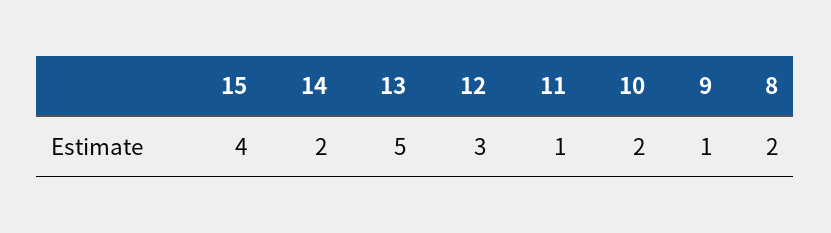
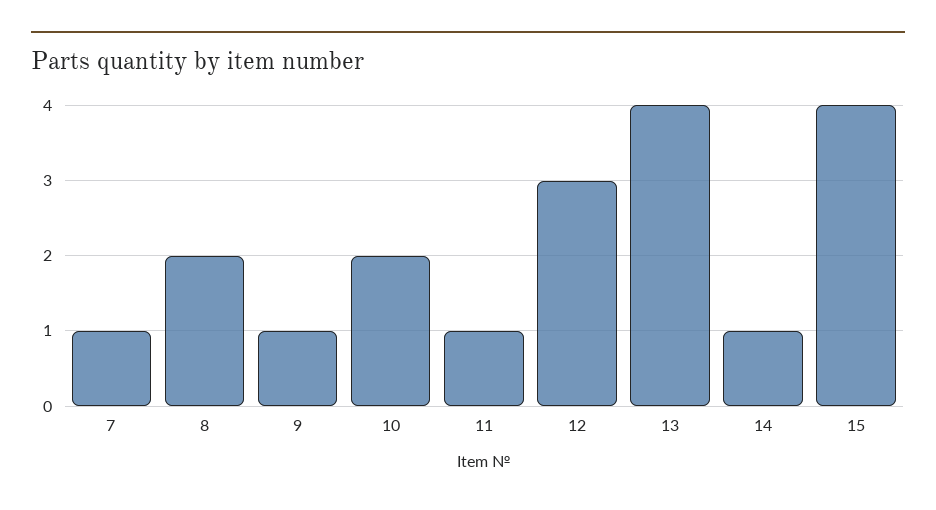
  {
    "15": 4,
-   "14": 2,
+   "14": 1,
-   "13": 5,
+   "13": 4,
    "12": 3,
    "11": 1,
    "10": 2,
    "9": 1,
-   "8": 2
+   "8": 2,
+   "7": 1
  }

